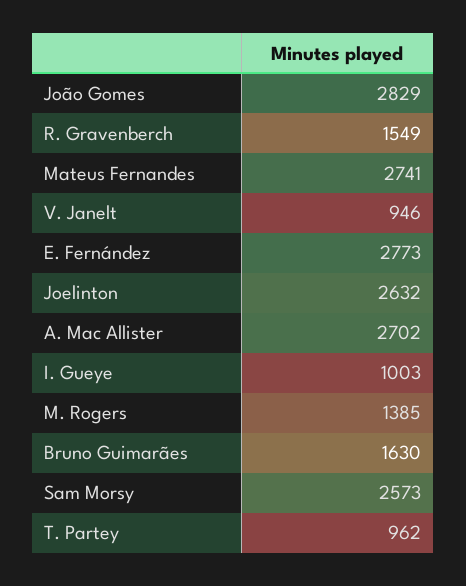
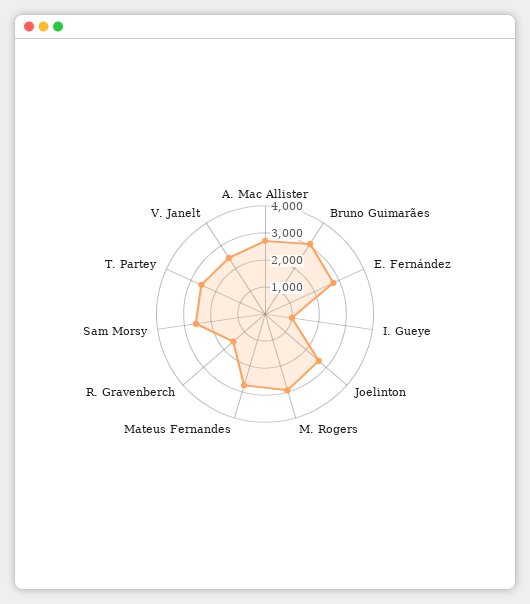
  {
-   "João Gomes": 2829,
    "R. Gravenberch": 1549,
    "Mateus Fernandes": 2741,
-   "V. Janelt": 946,
+   "V. Janelt": 2500,
    "E. Fernández": 2773,
    "Joelinton": 2632,
    "A. Mac Allister": 2702,
    "I. Gueye": 1003,
-   "M. Rogers": 1385,
+   "M. Rogers": 3000,
-   "Bruno Guimarães": 1630,
+   "Bruno Guimarães": 3000,
    "Sam Morsy": 2573,
-   "T. Partey": 962
+   "T. Partey": 2500
  }

